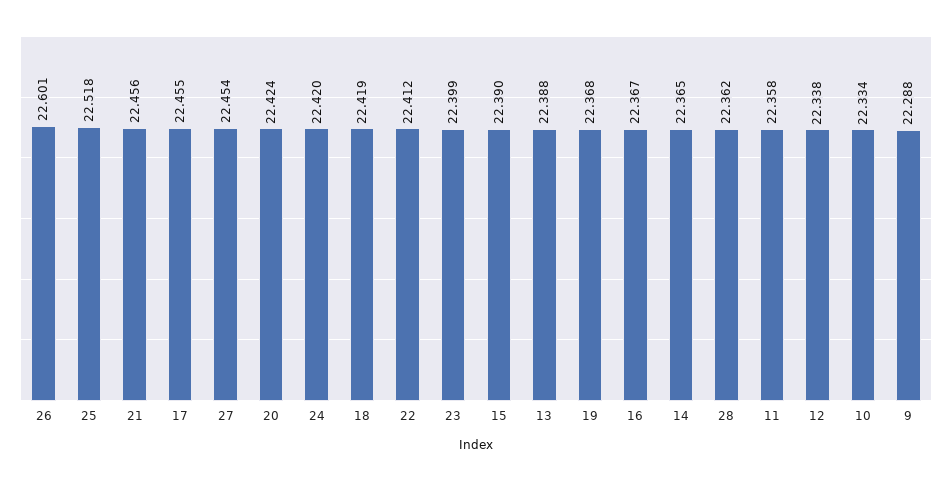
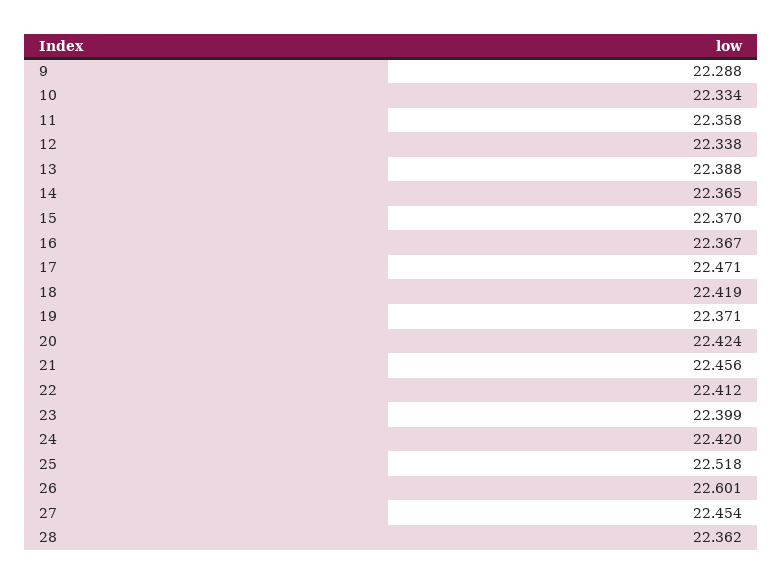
  {
    "26": 22.601,
    "25": 22.518,
    "21": 22.456,
-   "17": 22.455,
+   "17": 22.471,
    "27": 22.454,
    "20": 22.424,
    "24": 22.42,
    "18": 22.419,
    "22": 22.412,
    "23": 22.399,
-   "15": 22.39,
+   "15": 22.37,
    "13": 22.388,
-   "19": 22.368,
+   "19": 22.371,
    "16": 22.367,
    "14": 22.365,
    "28": 22.362,
    "11": 22.358,
    "12": 22.338,
    "10": 22.334,
    "9": 22.288
  }

